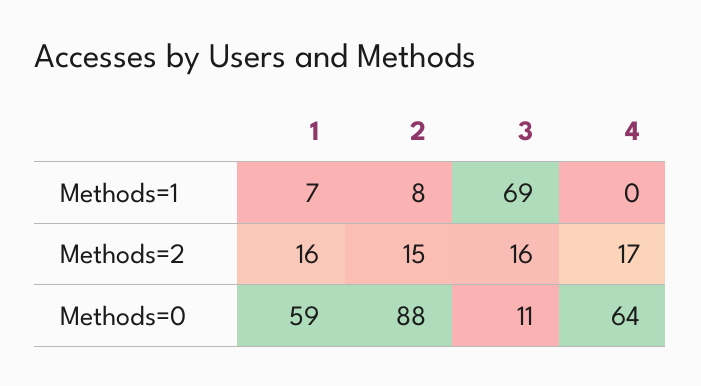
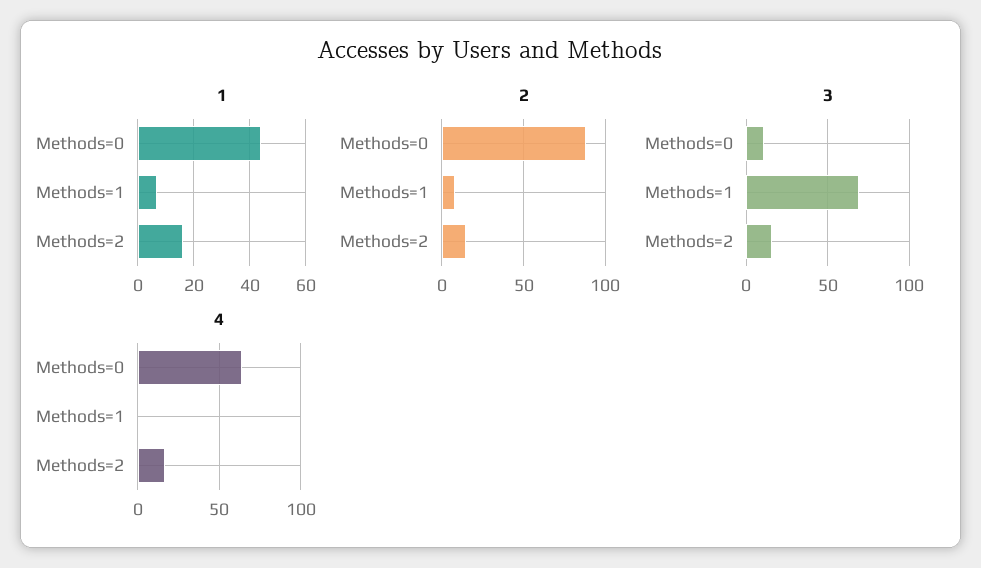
  {
    "1": {
      "Methods=1": 7,
      "Methods=2": 16,
-     "Methods=0": 59
+     "Methods=0": 45
    },
    "2": {
      "Methods=1": 8,
      "Methods=2": 15,
      "Methods=0": 88
    },
    "3": {
      "Methods=1": 69,
      "Methods=2": 16,
      "Methods=0": 11
    },
    "4": {
      "Methods=1": 0,
      "Methods=2": 17,
      "Methods=0": 64
    }
  }

